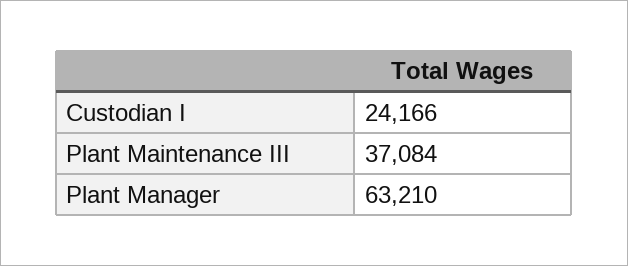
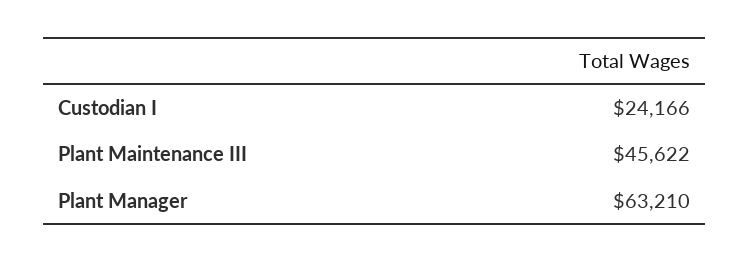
  {
    "Custodian I": 24166,
-   "Plant Maintenance III": 37084,
+   "Plant Maintenance III": 45622,
    "Plant Manager": 63210
  }

